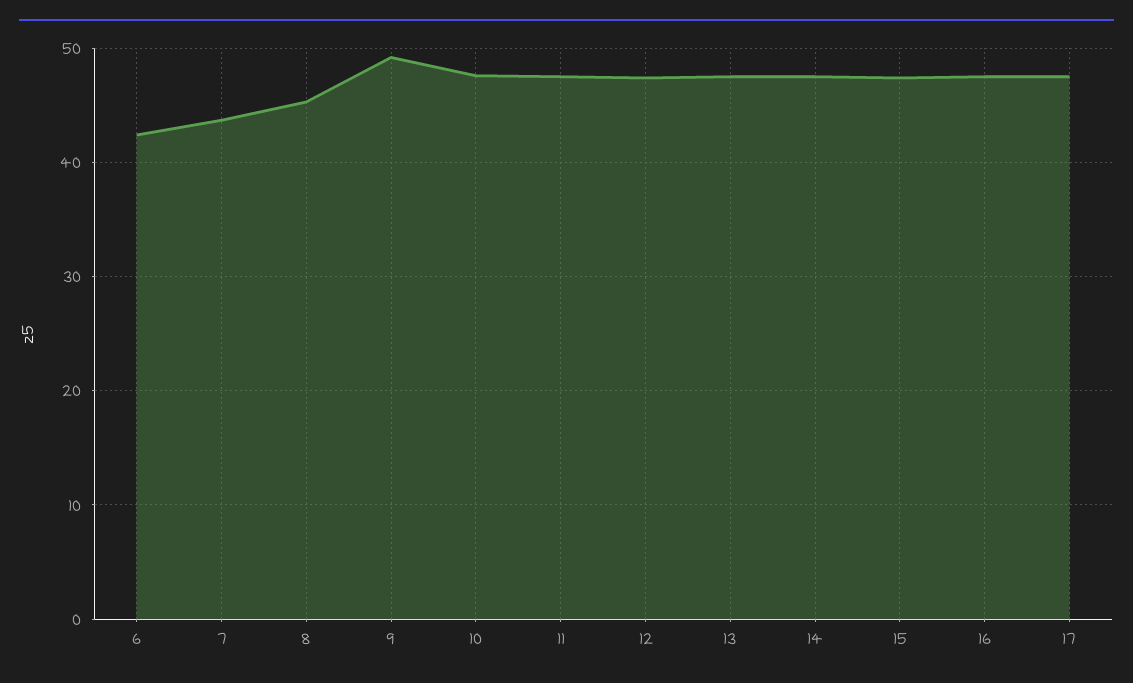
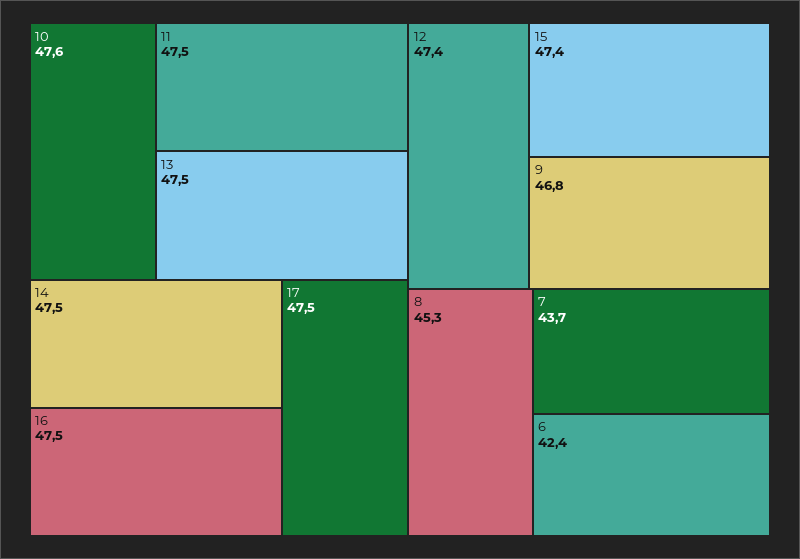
  {
    "6": 42.4,
    "7": 43.7,
    "8": 45.3,
-   "9": 49,
+   "9": 46.8,
    "10": 47.6,
    "11": 47.5,
    "12": 47.4,
    "13": 47.5,
    "14": 47.5,
    "15": 47.4,
    "16": 47.5,
    "17": 47.5
  }

